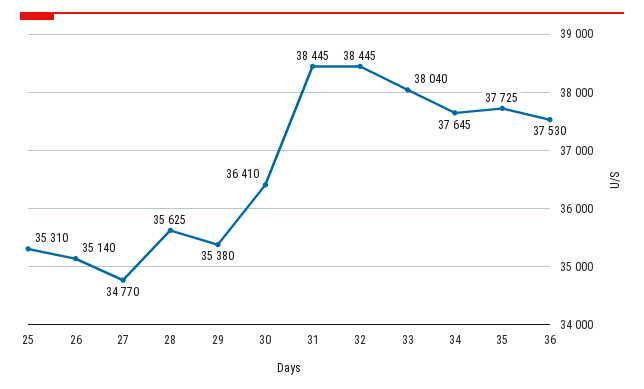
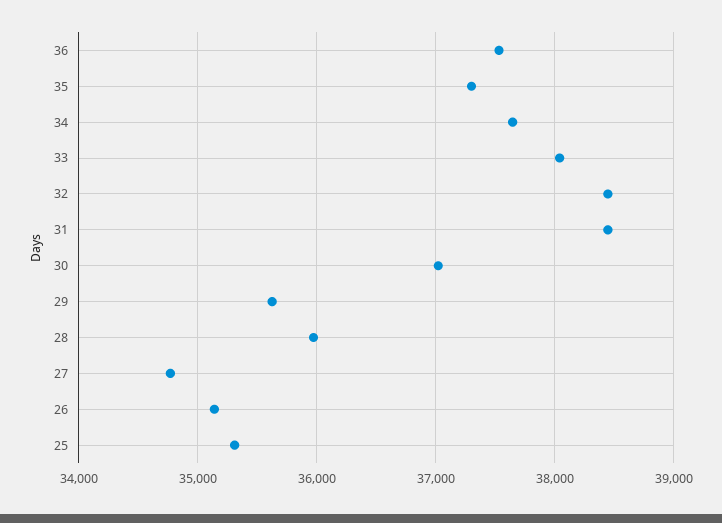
  {
    "25": 35310,
    "26": 35140,
    "27": 34770,
-   "28": 35625,
+   "28": 36000,
-   "29": 35380,
+   "29": 35600,
-   "30": 36410,
+   "30": 37000,
    "31": 38445,
    "32": 38445,
    "33": 38040,
    "34": 37645,
-   "35": 37725,
+   "35": 37300,
    "36": 37530
  }

